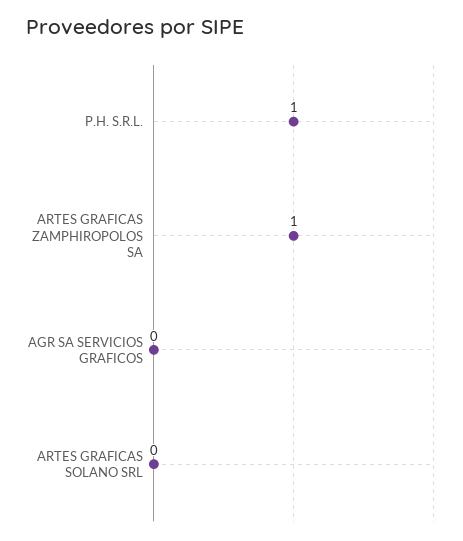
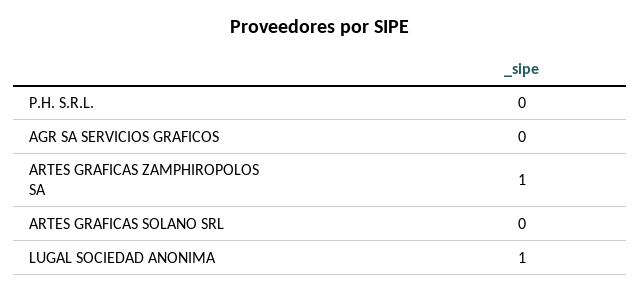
  {
-   "P.H. S.R.L.": 1,
+   "P.H. S.R.L.": 0,
    "ARTES GRAFICAS ZAMPHIROPOLOS SA": 1,
    "AGR SA SERVICIOS GRAFICOS": 0,
-   "ARTES GRAFICAS SOLANO SRL": 0
+   "ARTES GRAFICAS SOLANO SRL": 0,
+   "LUGAL SOCIEDAD ANONIMA": 1
  }

